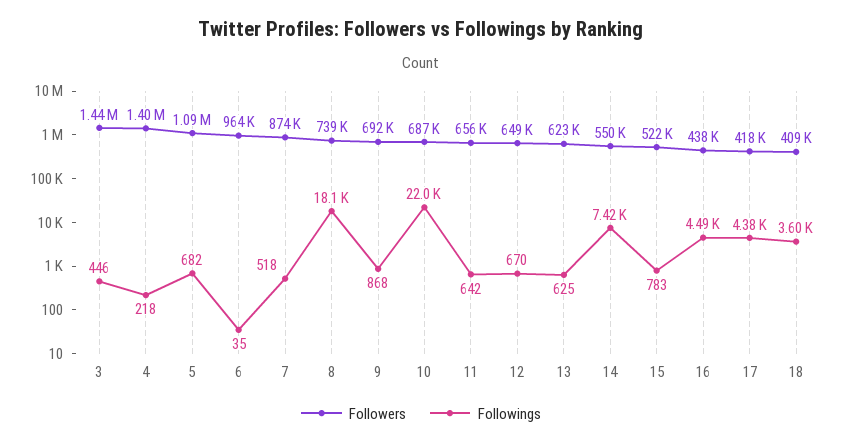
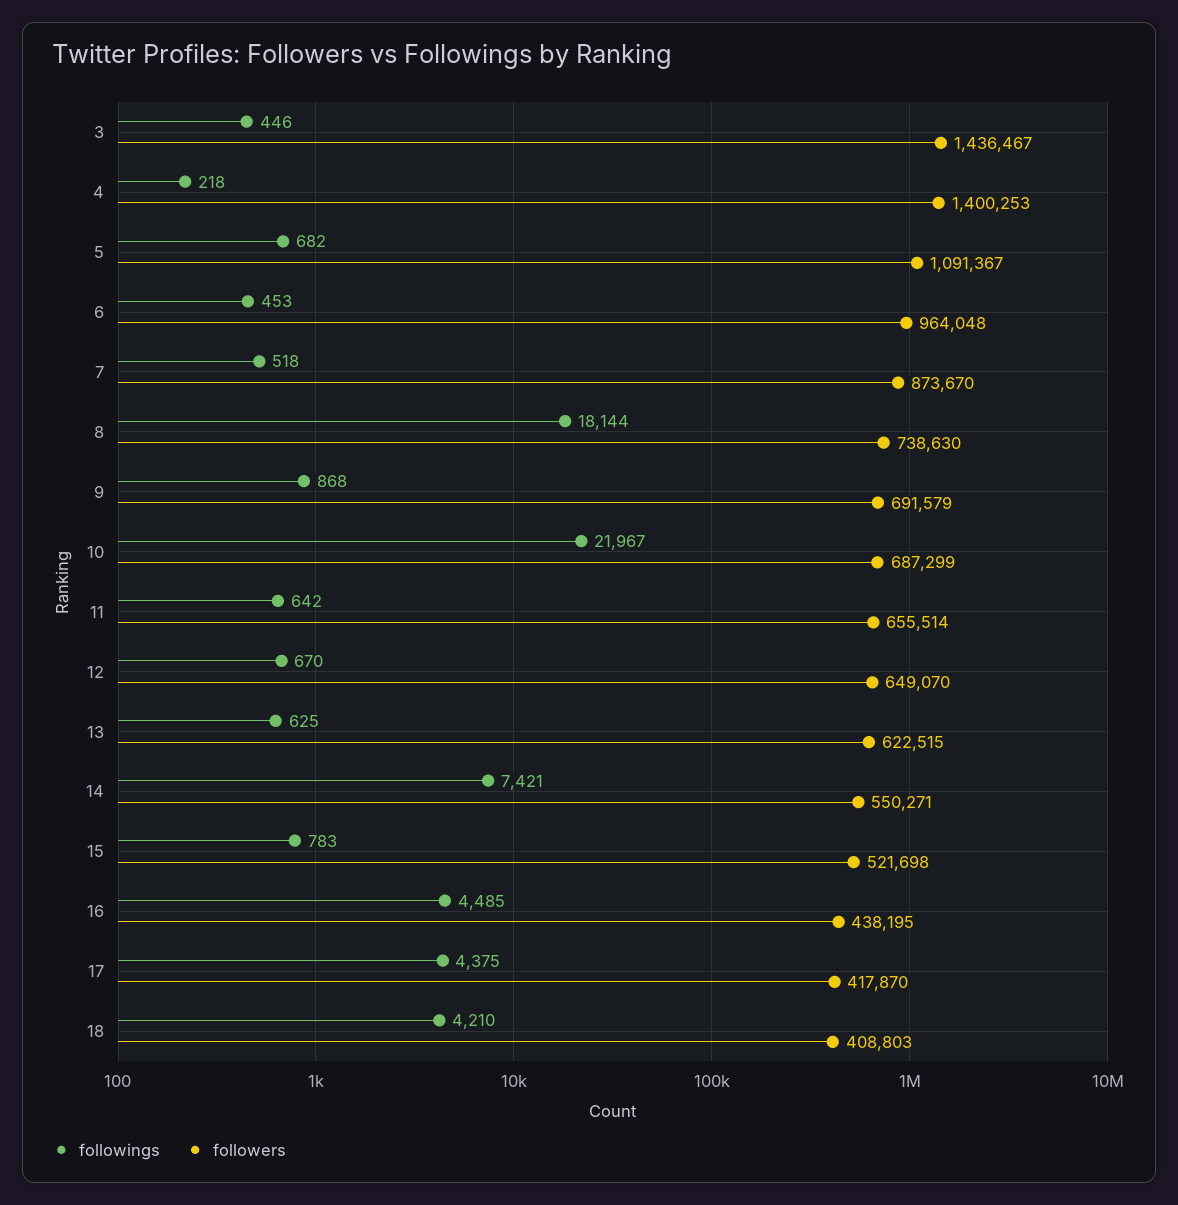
  {
    "Followers": {
      "3": 1436467,
      "4": 1400253,
      "5": 1091367,
      "6": 964048,
      "7": 873670,
      "8": 738630,
      "9": 691579,
      "10": 687299,
      "11": 655514,
      "12": 649070,
      "13": 622515,
      "14": 550271,
      "15": 521698,
      "16": 438195,
      "17": 417870,
      "18": 408803
    },
    "Followings": {
      "3": 446,
      "4": 218,
      "5": 682,
-     "6": 35,
+     "6": 453,
      "7": 518,
      "8": 18144,
      "9": 868,
      "10": 21967,
      "11": 642,
      "12": 670,
      "13": 625,
      "14": 7421,
      "15": 783,
      "16": 4485,
      "17": 4375,
-     "18": 3600
+     "18": 4210
    }
  }

